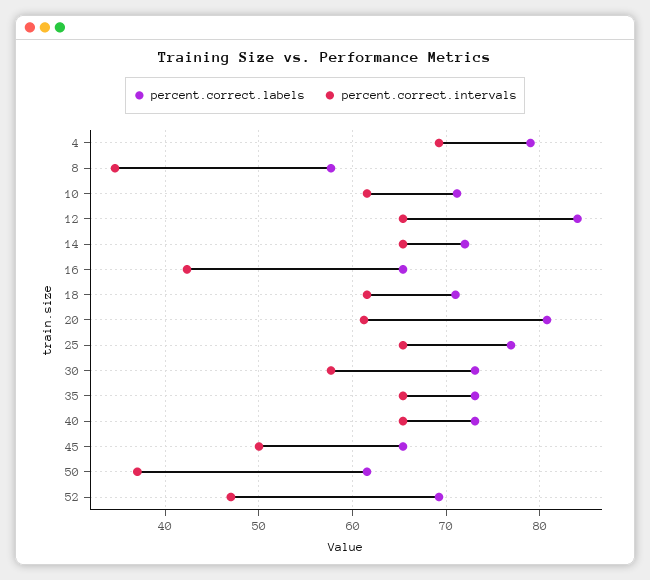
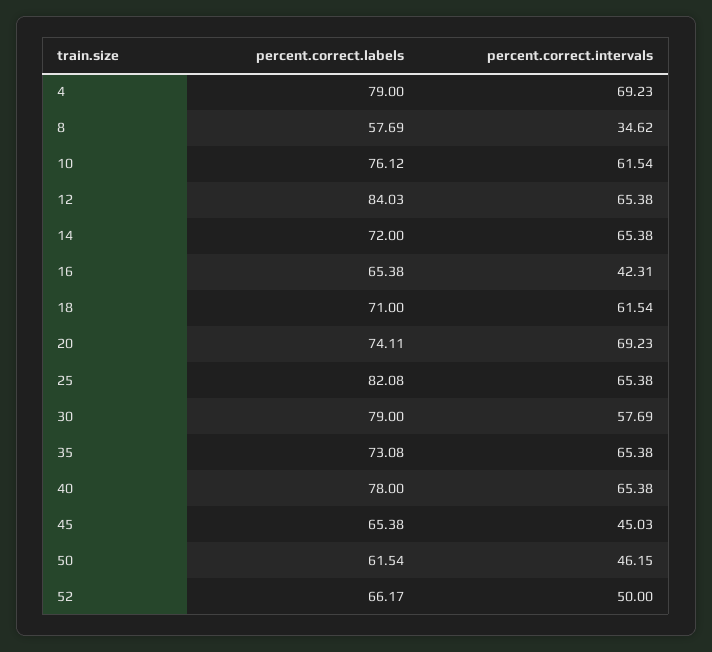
  {
    "percent.correct.labels": {
      "4": 79,
      "8": 57.69,
-     "10": 71,
+     "10": 76.12,
      "12": 84.03,
      "14": 72,
      "16": 65.38,
      "18": 71,
-     "20": 81,
+     "20": 74.11,
-     "25": 77,
+     "25": 82.08,
-     "30": 73,
+     "30": 79,
      "35": 73.08,
-     "40": 73,
+     "40": 78,
      "45": 65.38,
      "50": 61.54,
-     "52": 69
+     "52": 66.17
    },
    "percent.correct.intervals": {
      "4": 69.23,
      "8": 34.62,
      "10": 61.54,
      "12": 65.38,
      "14": 65.38,
      "16": 42.31,
      "18": 61.54,
-     "20": 61,
+     "20": 69.23,
      "25": 65.38,
      "30": 57.69,
      "35": 65.38,
      "40": 65.38,
-     "45": 50,
+     "45": 45.03,
-     "50": 37,
+     "50": 46.15,
-     "52": 47
+     "52": 50
    }
  }

